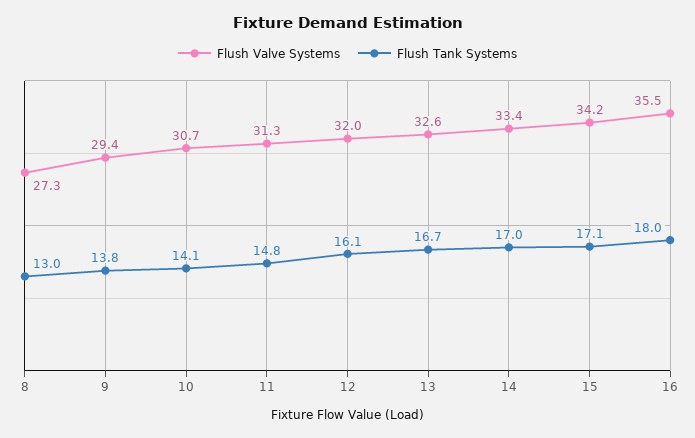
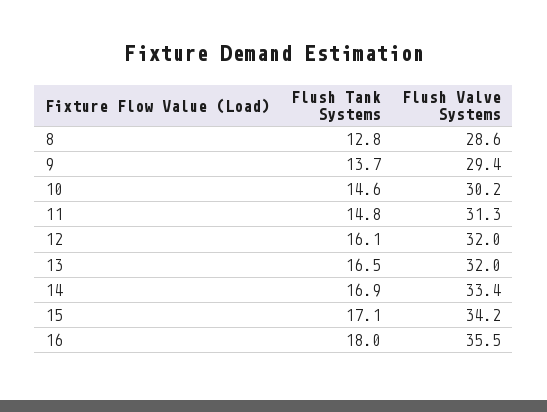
  {
    "Flush Valve Systems": {
-     "8": 27.3,
+     "8": 28.6,
      "9": 29.4,
-     "10": 30.7,
+     "10": 30.2,
      "11": 31.3,
      "12": 32,
-     "13": 32.6,
+     "13": 32,
      "14": 33.4,
      "15": 34.2,
      "16": 35.5
    },
    "Flush Tank Systems": {
-     "8": 13,
+     "8": 12.8,
-     "9": 13.8,
+     "9": 13.7,
-     "10": 14.1,
+     "10": 14.6,
      "11": 14.8,
      "12": 16.1,
-     "13": 16.7,
+     "13": 16.5,
-     "14": 17,
+     "14": 16.9,
      "15": 17.1,
      "16": 18
    }
  }

